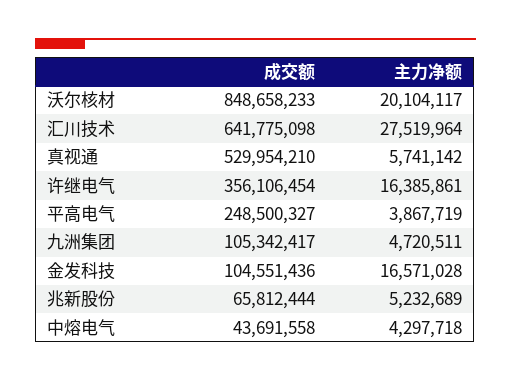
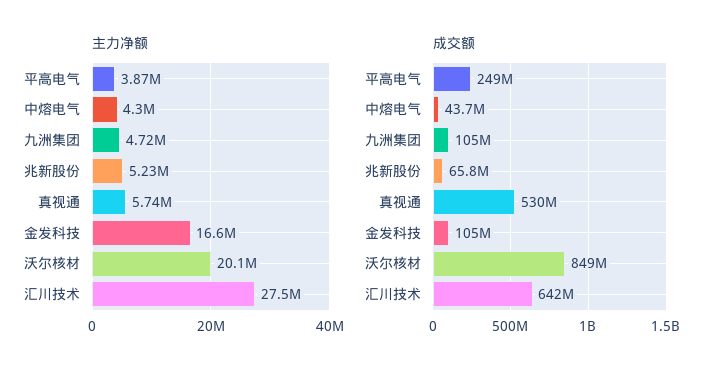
  {
    "成交额": {
      "沃尔核材": 848658233,
      "汇川技术": 641775098,
      "真视通": 529954210,
-     "许继电气": 356106454,
      "平高电气": 248500327,
      "九洲集团": 105342417,
      "金发科技": 104551436,
      "兆新股份": 65812444,
      "中熔电气": 43691558
    },
    "主力净额": {
      "沃尔核材": 20104117,
      "汇川技术": 27519964,
      "真视通": 5741142,
-     "许继电气": 16385861,
      "平高电气": 3867719,
      "九洲集团": 4720511,
      "金发科技": 16571028,
      "兆新股份": 5232689,
      "中熔电气": 4297718
    }
  }

